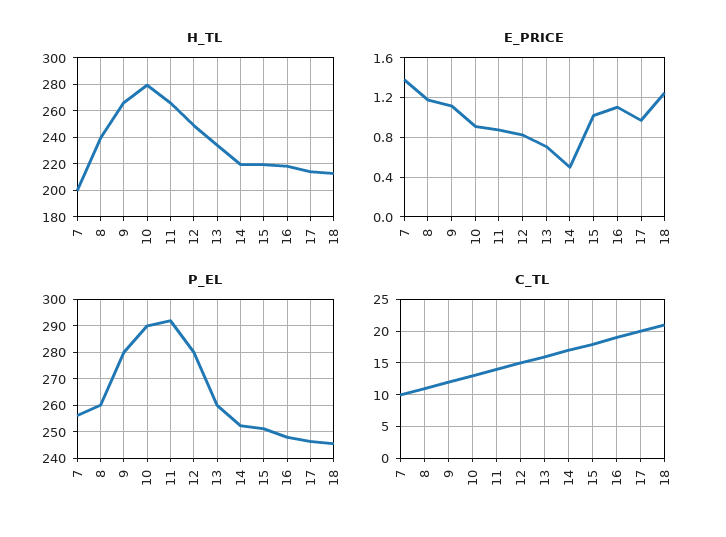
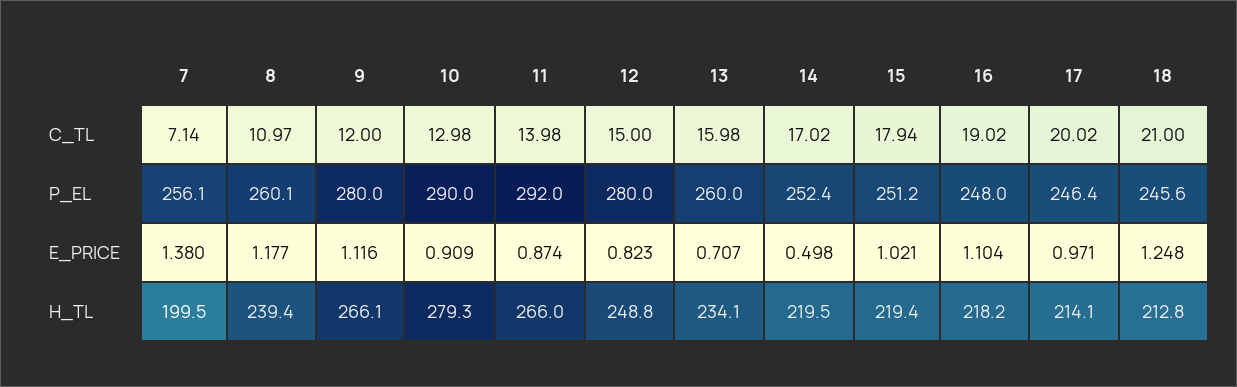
  {
    "H_TL": {
      "7": 199.5,
      "8": 239.4,
      "9": 266.1,
      "10": 279.3,
      "11": 266,
      "12": 248.8,
      "13": 234.1,
      "14": 219.5,
      "15": 219.4,
      "16": 218.2,
      "17": 214.1,
      "18": 212.8
    },
    "E_PRICE": {
      "7": 1.38,
      "8": 1.177,
      "9": 1.116,
      "10": 0.909,
      "11": 0.874,
      "12": 0.823,
      "13": 0.707,
      "14": 0.498,
      "15": 1.021,
      "16": 1.104,
      "17": 0.971,
      "18": 1.248
    },
    "P_EL": {
      "7": 256.1,
      "8": 260.1,
      "9": 280,
      "10": 290,
      "11": 292,
      "12": 280,
      "13": 260,
      "14": 252.4,
      "15": 251.2,
      "16": 248,
      "17": 246.4,
      "18": 245.6
    },
    "C_TL": {
-     "7": 10,
+     "7": 7.14,
      "8": 10.97,
      "9": 12,
      "10": 12.98,
      "11": 13.98,
      "12": 15,
      "13": 15.98,
      "14": 17.02,
      "15": 17.94,
      "16": 19.02,
      "17": 20.02,
      "18": 21
    }
  }

